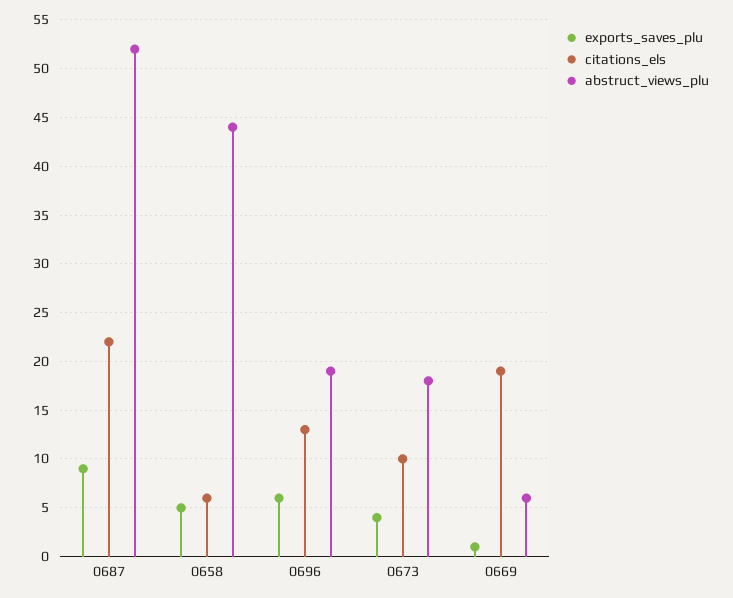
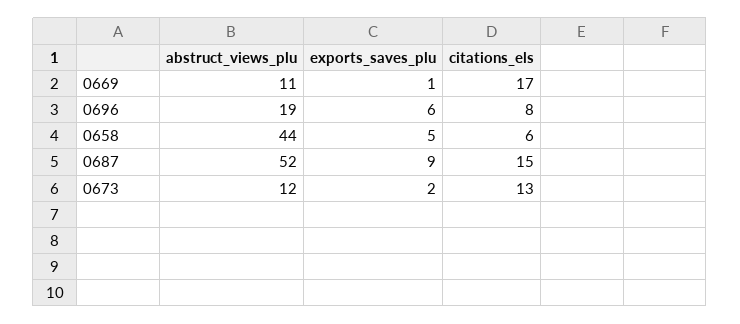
  {
    "exports_saves_plu": {
      "0687": 9,
      "0658": 5,
      "0696": 6,
-     "0673": 4,
+     "0673": 2,
      "0669": 1
    },
    "citations_els": {
-     "0687": 22,
+     "0687": 15,
      "0658": 6,
-     "0696": 13,
+     "0696": 8,
-     "0673": 10,
+     "0673": 13,
-     "0669": 19
+     "0669": 17
    },
    "abstruct_views_plu": {
      "0687": 52,
      "0658": 44,
      "0696": 19,
-     "0673": 18,
+     "0673": 12,
-     "0669": 6
+     "0669": 11
    }
  }

